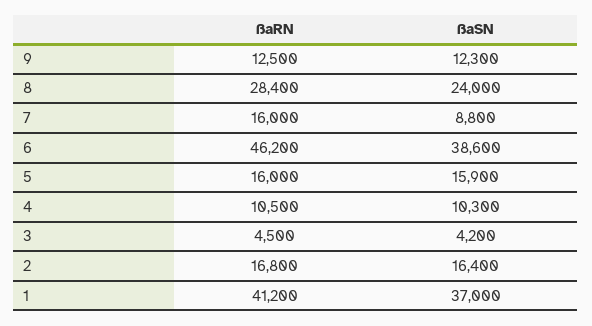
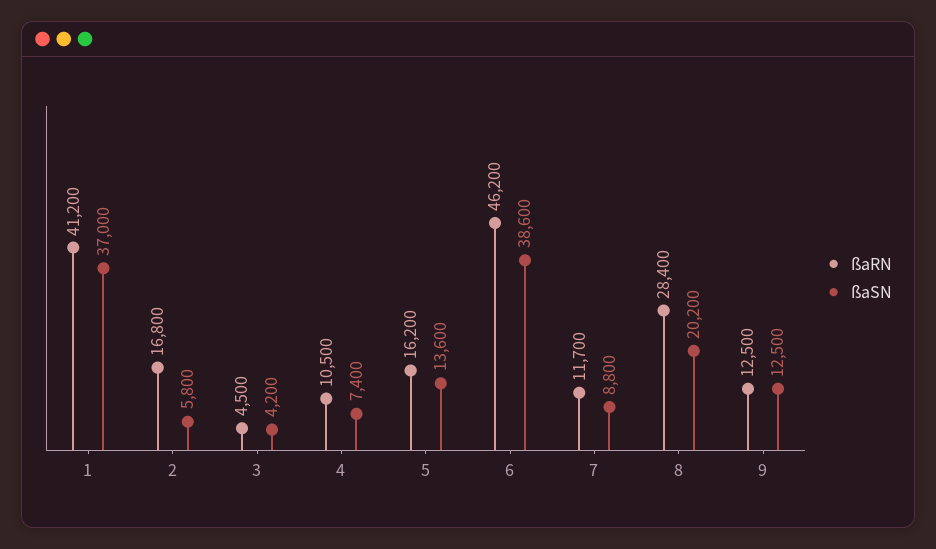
  {
    "ßaRN": {
      "9": 12500,
      "8": 28400,
-     "7": 16000,
+     "7": 11700,
      "6": 46200,
-     "5": 16000,
+     "5": 16200,
      "4": 10500,
      "3": 4500,
      "2": 16800,
      "1": 41200
    },
    "ßaSN": {
-     "9": 12300,
+     "9": 12500,
-     "8": 24000,
+     "8": 20200,
      "7": 8800,
      "6": 38600,
-     "5": 15900,
+     "5": 13600,
-     "4": 10300,
+     "4": 7400,
      "3": 4200,
-     "2": 16400,
+     "2": 5800,
      "1": 37000
    }
  }

